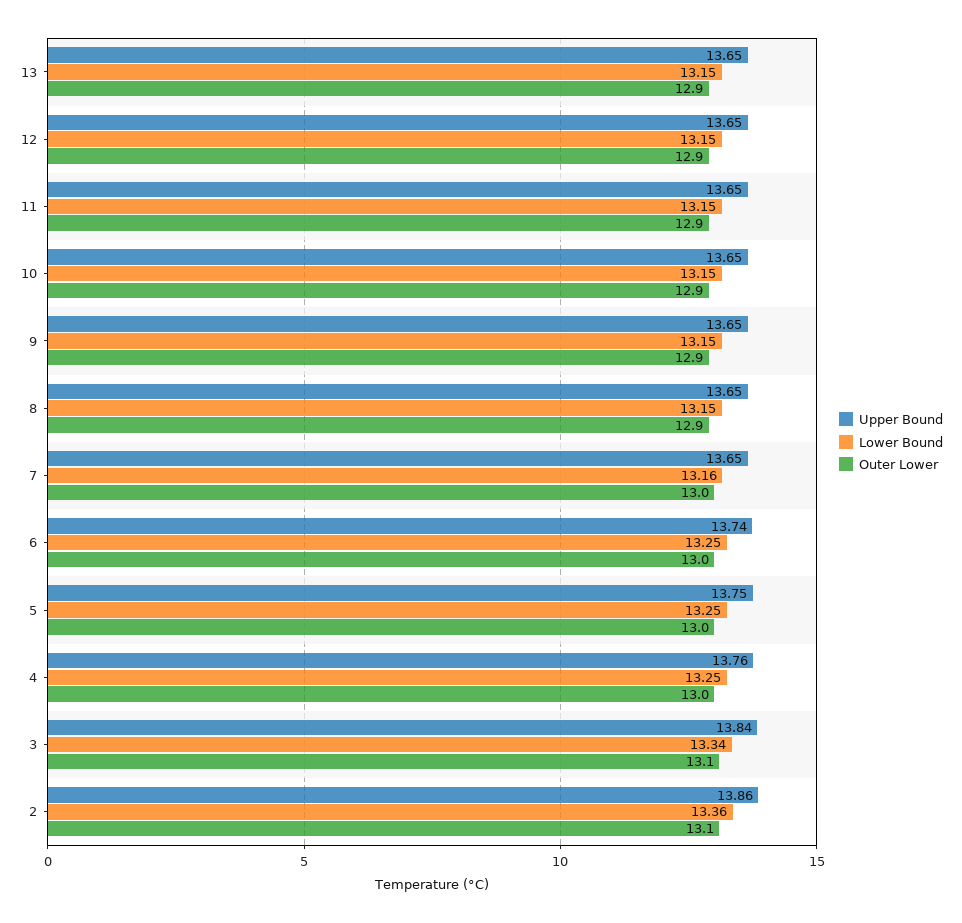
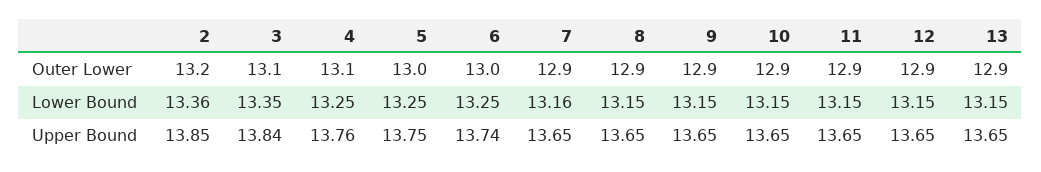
  {
    "Upper Bound": {
      "13": 13.65,
      "12": 13.65,
      "11": 13.65,
      "10": 13.65,
      "9": 13.65,
      "8": 13.65,
      "7": 13.65,
      "6": 13.74,
      "5": 13.75,
      "4": 13.76,
      "3": 13.84,
-     "2": 13.86
+     "2": 13.85
    },
    "Lower Bound": {
      "13": 13.15,
      "12": 13.15,
      "11": 13.15,
      "10": 13.15,
      "9": 13.15,
      "8": 13.15,
      "7": 13.16,
      "6": 13.25,
      "5": 13.25,
      "4": 13.25,
-     "3": 13.34,
+     "3": 13.35,
      "2": 13.36
    },
    "Outer Lower": {
      "13": 12.9,
      "12": 12.9,
      "11": 12.9,
      "10": 12.9,
      "9": 12.9,
      "8": 12.9,
-     "7": 13,
+     "7": 12.9,
      "6": 13,
      "5": 13,
-     "4": 13,
+     "4": 13.1,
      "3": 13.1,
-     "2": 13.1
+     "2": 13.2
    }
  }

